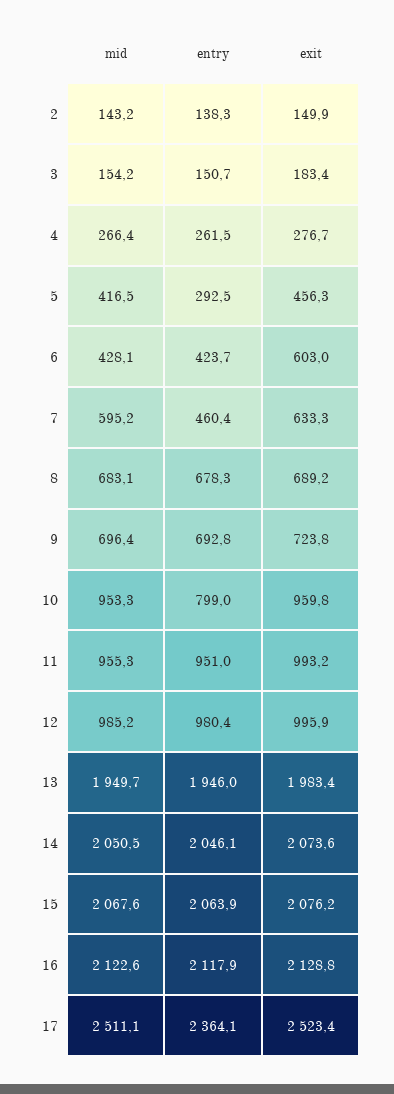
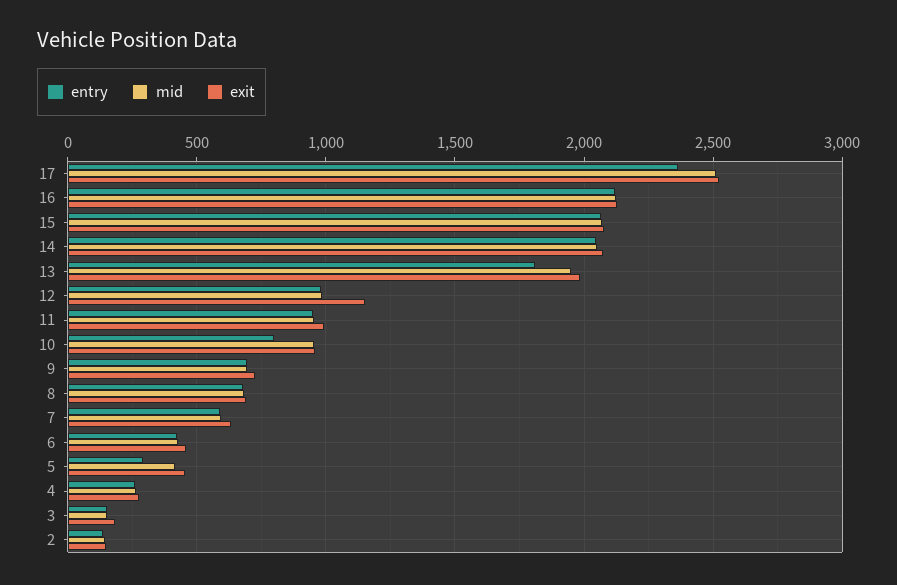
  {
    "mid": {
      "2": 143.2,
      "3": 154.2,
      "4": 266.4,
      "5": 416.5,
      "6": 428.1,
      "7": 595.2,
      "8": 683.1,
      "9": 696.4,
      "10": 953.3,
      "11": 955.3,
      "12": 985.2,
      "13": 1949.7,
      "14": 2050.5,
      "15": 2067.6,
      "16": 2122.6,
      "17": 2511.1
    },
    "entry": {
      "2": 138.3,
      "3": 150.7,
      "4": 261.5,
      "5": 292.5,
      "6": 423.7,
-     "7": 460.4,
+     "7": 600,
      "8": 678.3,
      "9": 692.8,
      "10": 799,
      "11": 951,
      "12": 980.4,
-     "13": 1946,
+     "13": 1800,
      "14": 2046.1,
      "15": 2063.9,
      "16": 2117.9,
      "17": 2364.1
    },
    "exit": {
      "2": 149.9,
      "3": 183.4,
      "4": 276.7,
      "5": 456.3,
-     "6": 603,
+     "6": 450,
      "7": 633.3,
      "8": 689.2,
      "9": 723.8,
      "10": 959.8,
      "11": 993.2,
-     "12": 995.9,
+     "12": 1150,
      "13": 1983.4,
      "14": 2073.6,
      "15": 2076.2,
      "16": 2128.8,
      "17": 2523.4
    }
  }

